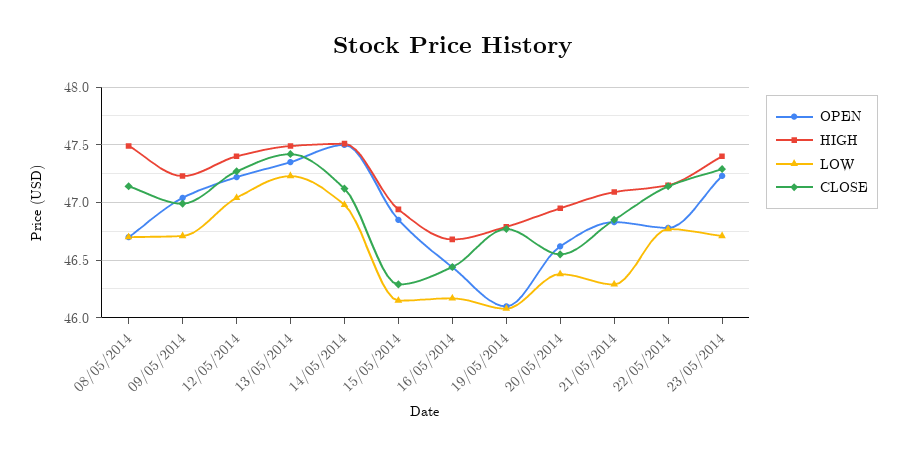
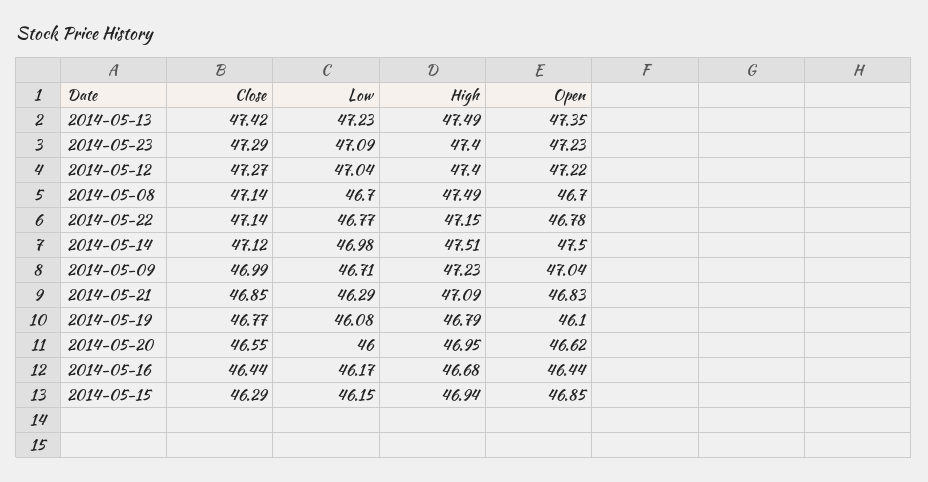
  {
    "OPEN": {
      "08/05/2014": 46.7,
      "09/05/2014": 47.04,
      "12/05/2014": 47.22,
      "13/05/2014": 47.35,
      "14/05/2014": 47.5,
      "15/05/2014": 46.85,
      "16/05/2014": 46.44,
      "19/05/2014": 46.1,
      "20/05/2014": 46.62,
      "21/05/2014": 46.83,
      "22/05/2014": 46.78,
      "23/05/2014": 47.23
    },
    "HIGH": {
      "08/05/2014": 47.49,
      "09/05/2014": 47.23,
      "12/05/2014": 47.4,
      "13/05/2014": 47.49,
      "14/05/2014": 47.51,
      "15/05/2014": 46.94,
      "16/05/2014": 46.68,
      "19/05/2014": 46.79,
      "20/05/2014": 46.95,
      "21/05/2014": 47.09,
      "22/05/2014": 47.15,
      "23/05/2014": 47.4
    },
    "LOW": {
      "08/05/2014": 46.7,
      "09/05/2014": 46.71,
      "12/05/2014": 47.04,
      "13/05/2014": 47.23,
      "14/05/2014": 46.98,
      "15/05/2014": 46.15,
      "16/05/2014": 46.17,
      "19/05/2014": 46.08,
-     "20/05/2014": 46.4,
+     "20/05/2014": 46,
      "21/05/2014": 46.29,
      "22/05/2014": 46.77,
-     "23/05/2014": 46.7
+     "23/05/2014": 47.09
    },
    "CLOSE": {
      "08/05/2014": 47.14,
      "09/05/2014": 46.99,
      "12/05/2014": 47.27,
      "13/05/2014": 47.42,
      "14/05/2014": 47.12,
      "15/05/2014": 46.29,
      "16/05/2014": 46.44,
      "19/05/2014": 46.77,
      "20/05/2014": 46.55,
      "21/05/2014": 46.85,
      "22/05/2014": 47.14,
      "23/05/2014": 47.29
    }
  }

